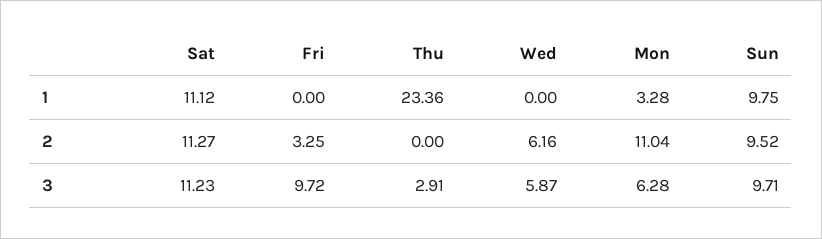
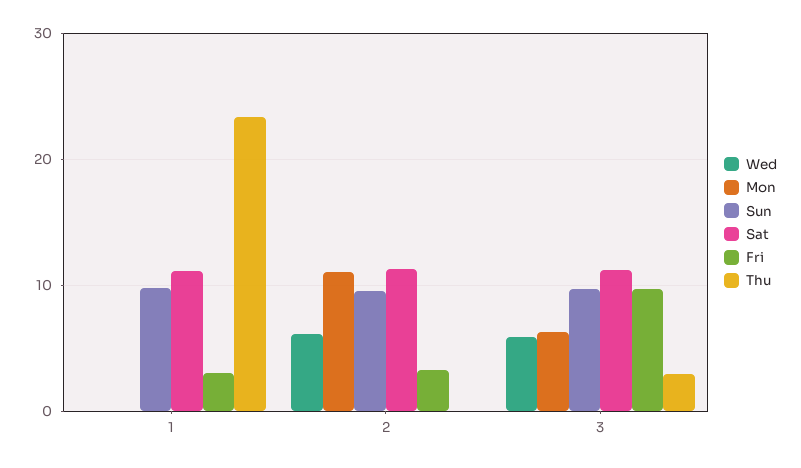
  {
    "Sat": {
      "1": 11.12,
      "2": 11.27,
      "3": 11.23
    },
    "Fri": {
-     "1": 0,
+     "1": 3,
      "2": 3.25,
      "3": 9.72
    },
    "Thu": {
      "1": 23.36,
      "2": 0,
      "3": 2.91
    },
    "Wed": {
      "1": 0,
      "2": 6.16,
      "3": 5.87
    },
    "Mon": {
-     "1": 3.28,
+     "1": 0,
      "2": 11.04,
      "3": 6.28
    },
    "Sun": {
      "1": 9.75,
      "2": 9.52,
      "3": 9.71
    }
  }

